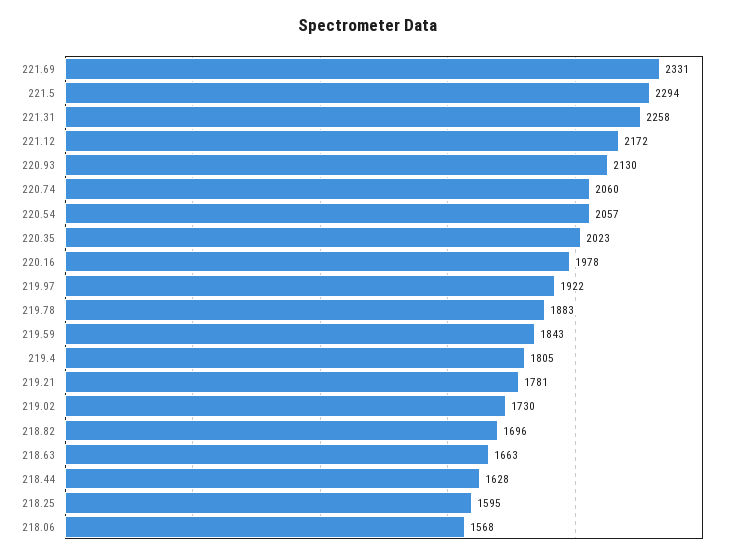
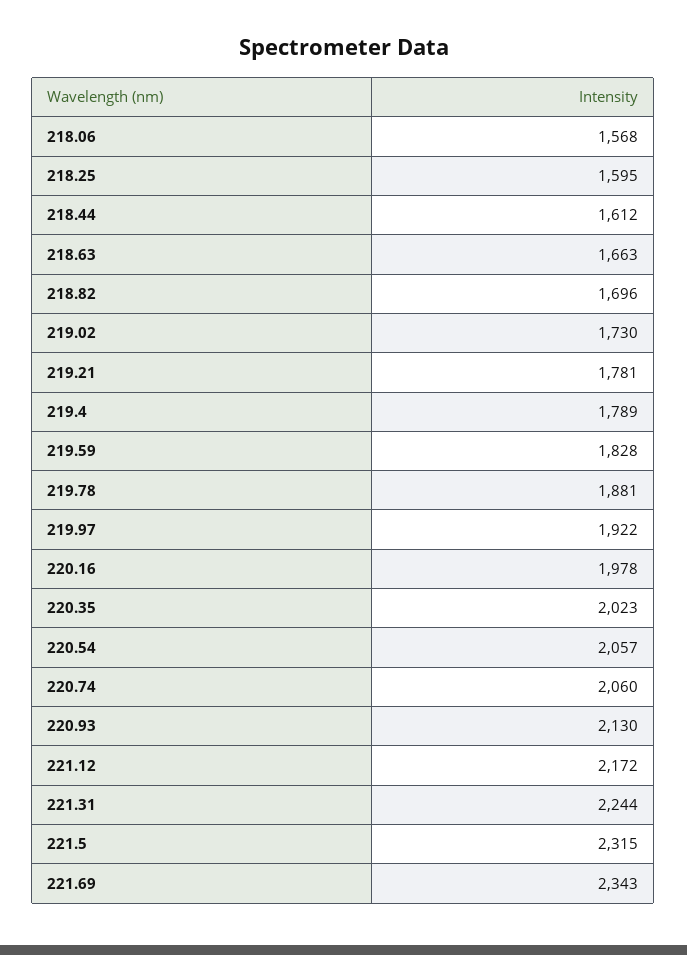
  {
-   "221.69": 2331,
+   "221.69": 2343,
-   "221.5": 2294,
+   "221.5": 2315,
-   "221.31": 2258,
+   "221.31": 2244,
    "221.12": 2172,
    "220.93": 2130,
    "220.74": 2060,
    "220.54": 2057,
    "220.35": 2023,
    "220.16": 1978,
    "219.97": 1922,
-   "219.78": 1883,
+   "219.78": 1881,
-   "219.59": 1843,
+   "219.59": 1828,
-   "219.4": 1805,
+   "219.4": 1789,
    "219.21": 1781,
    "219.02": 1730,
    "218.82": 1696,
    "218.63": 1663,
-   "218.44": 1628,
+   "218.44": 1612,
    "218.25": 1595,
    "218.06": 1568
  }

